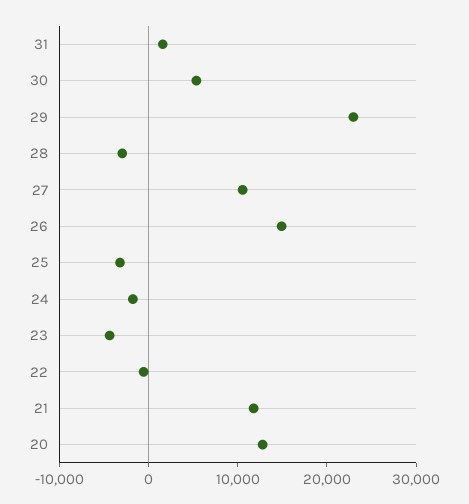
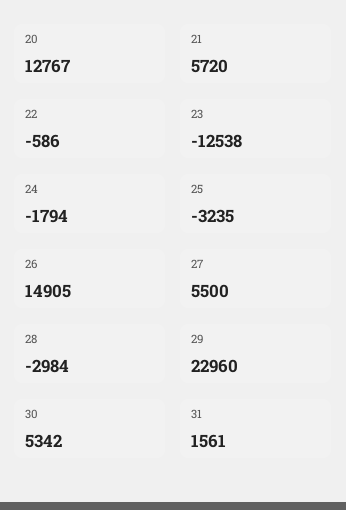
  {
    "31": 1561,
    "30": 5342,
    "29": 22960,
    "28": -2984,
-   "27": 10000,
+   "27": 5500,
    "26": 14905,
    "25": -3235,
    "24": -1794,
-   "23": -4000,
+   "23": -12538,
    "22": -586,
-   "21": 12000,
+   "21": 5720,
    "20": 12767
  }

